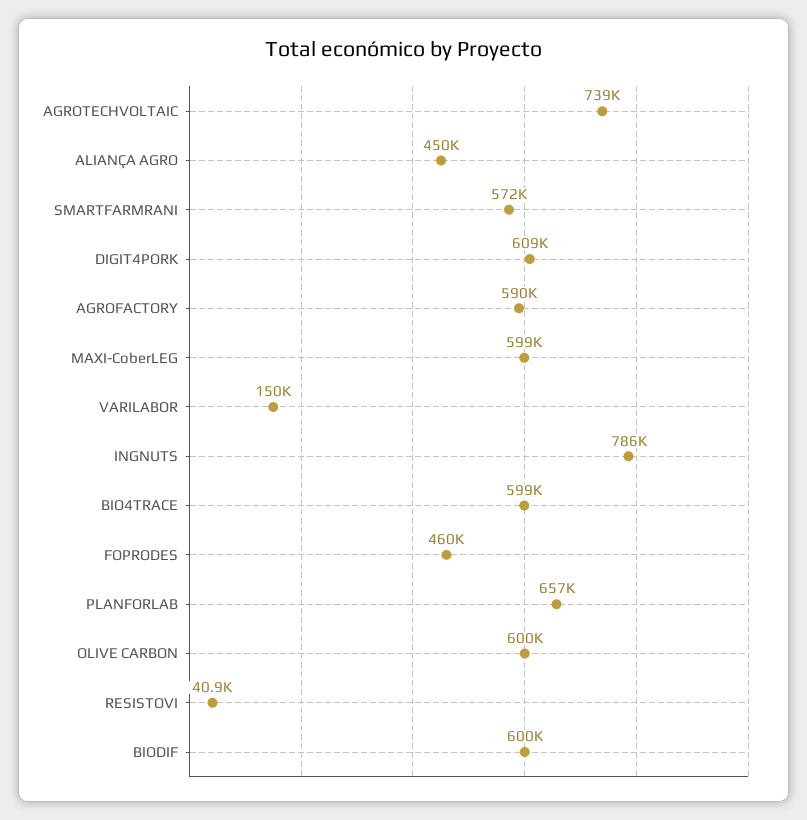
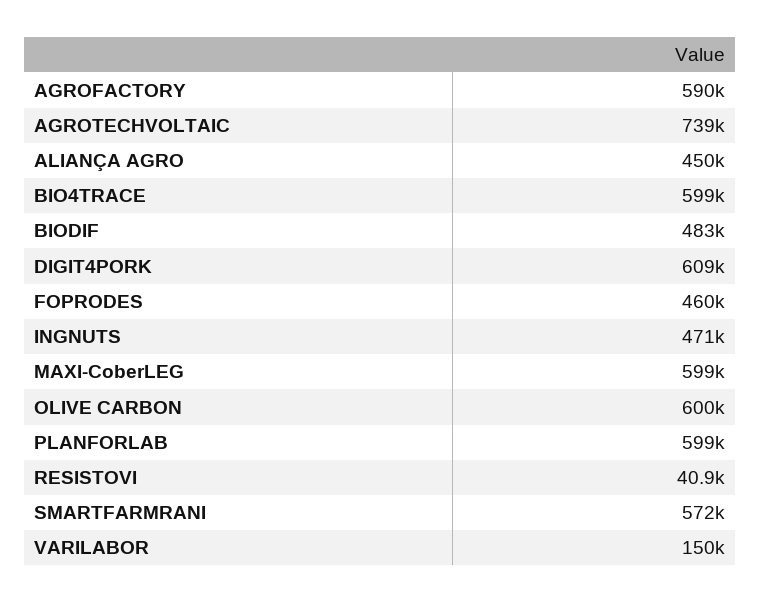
  {
    "AGROTECHVOLTAIC": 739000,
    "ALIANÇA AGRO": 450000,
    "SMARTFARMRANI": 572000,
    "DIGIT4PORK": 609000,
    "AGROFACTORY": 590000,
    "MAXI-CoberLEG": 599000,
    "VARILABOR": 150000,
-   "INGNUTS": 786000,
+   "INGNUTS": 471000,
    "BIO4TRACE": 599000,
    "FOPRODES": 460000,
-   "PLANFORLAB": 657000,
+   "PLANFORLAB": 599000,
    "OLIVE CARBON": 600000,
    "RESISTOVI": 40900,
-   "BIODIF": 600000
+   "BIODIF": 483000
  }

